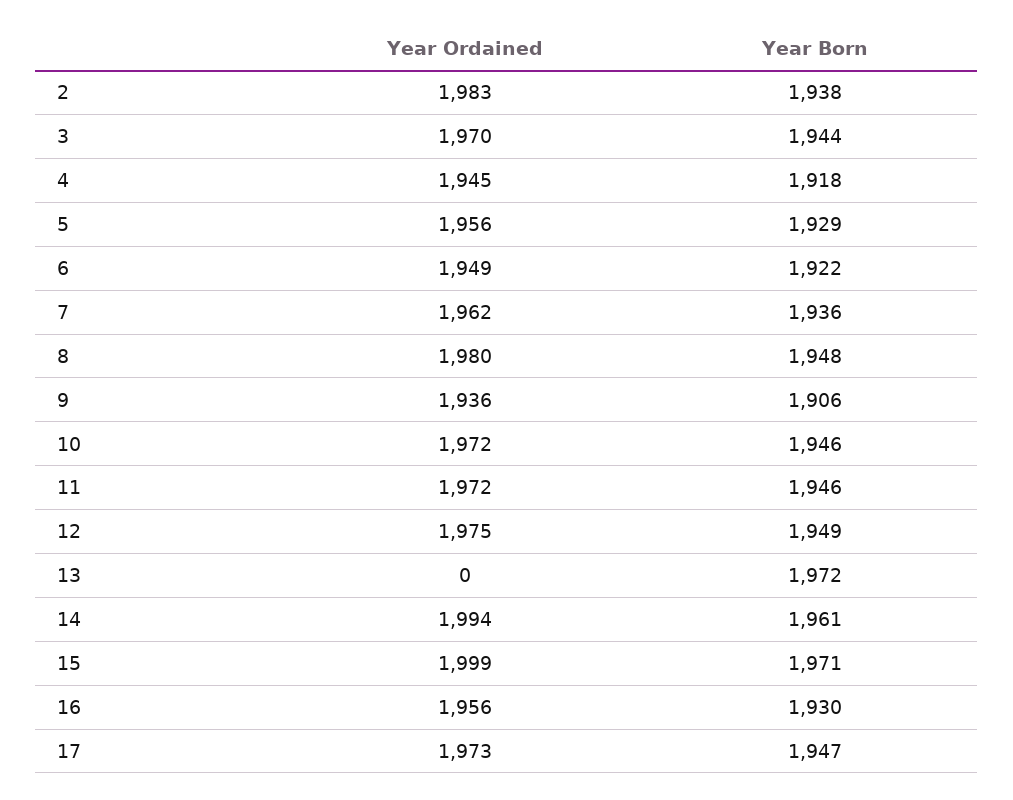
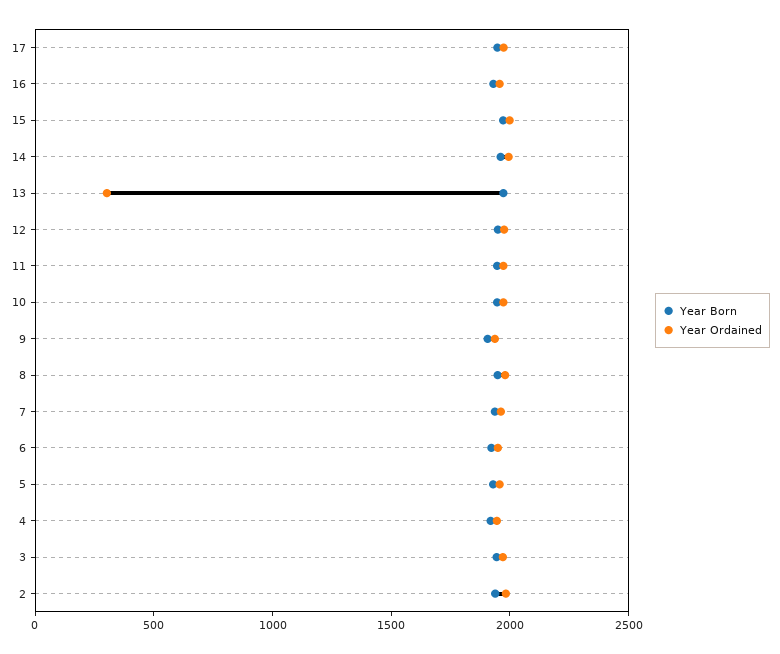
  {
    "Year Ordained": {
      "2": 1983,
      "3": 1970,
      "4": 1945,
      "5": 1956,
      "6": 1949,
      "7": 1962,
      "8": 1980,
      "9": 1936,
      "10": 1972,
      "11": 1972,
      "12": 1975,
-     "13": 0,
+     "13": 300,
      "14": 1994,
      "15": 1999,
      "16": 1956,
      "17": 1973
    },
    "Year Born": {
      "2": 1938,
      "3": 1944,
      "4": 1918,
      "5": 1929,
      "6": 1922,
      "7": 1936,
      "8": 1948,
      "9": 1906,
      "10": 1946,
      "11": 1946,
      "12": 1949,
      "13": 1972,
      "14": 1961,
      "15": 1971,
      "16": 1930,
      "17": 1947
    }
  }

